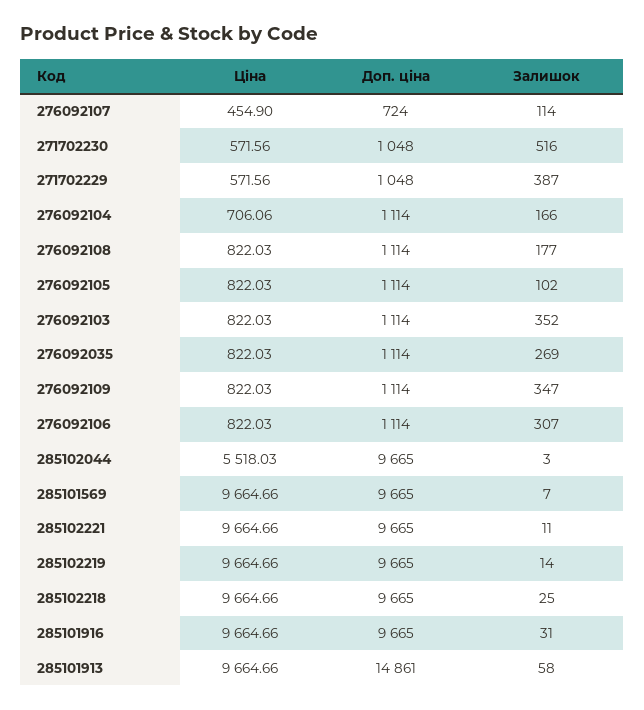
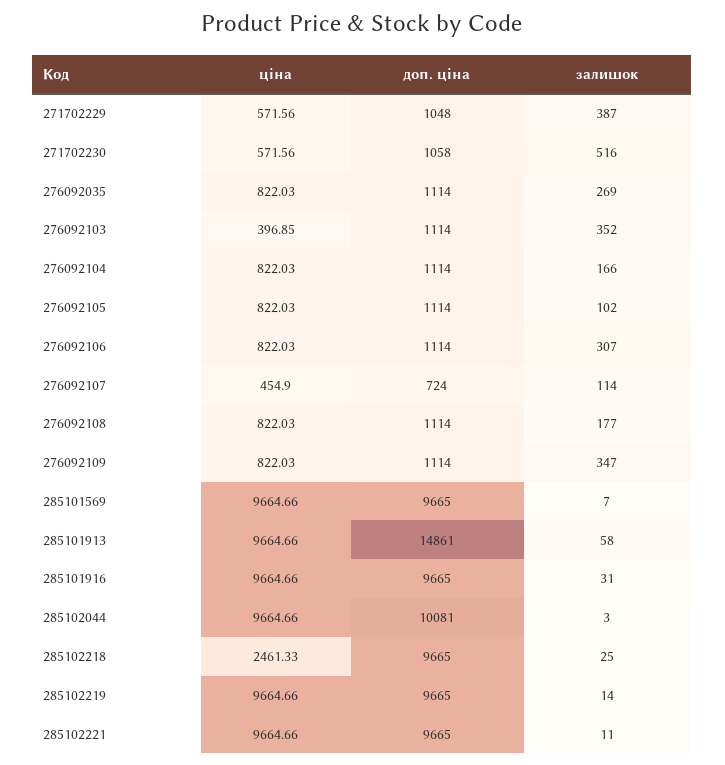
  {
    "Ціна": {
      "276092107": 454.9,
      "271702230": 571.56,
      "271702229": 571.56,
-     "276092104": 706.06,
+     "276092104": 822.03,
      "276092108": 822.03,
      "276092105": 822.03,
-     "276092103": 822.03,
+     "276092103": 396.85,
      "276092035": 822.03,
      "276092109": 822.03,
      "276092106": 822.03,
-     "285102044": 5518.03,
+     "285102044": 9664.66,
      "285101569": 9664.66,
      "285102221": 9664.66,
      "285102219": 9664.66,
-     "285102218": 9664.66,
+     "285102218": 2461.33,
      "285101916": 9664.66,
      "285101913": 9664.66
    },
    "Доп. ціна": {
      "276092107": 724,
-     "271702230": 1048,
+     "271702230": 1058,
      "271702229": 1048,
      "276092104": 1114,
      "276092108": 1114,
      "276092105": 1114,
      "276092103": 1114,
      "276092035": 1114,
      "276092109": 1114,
      "276092106": 1114,
-     "285102044": 9665,
+     "285102044": 10081,
      "285101569": 9665,
      "285102221": 9665,
      "285102219": 9665,
      "285102218": 9665,
      "285101916": 9665,
      "285101913": 14861
    },
    "Залишок": {
      "276092107": 114,
      "271702230": 516,
      "271702229": 387,
      "276092104": 166,
      "276092108": 177,
      "276092105": 102,
      "276092103": 352,
      "276092035": 269,
      "276092109": 347,
      "276092106": 307,
      "285102044": 3,
      "285101569": 7,
      "285102221": 11,
      "285102219": 14,
      "285102218": 25,
      "285101916": 31,
      "285101913": 58
    }
  }

